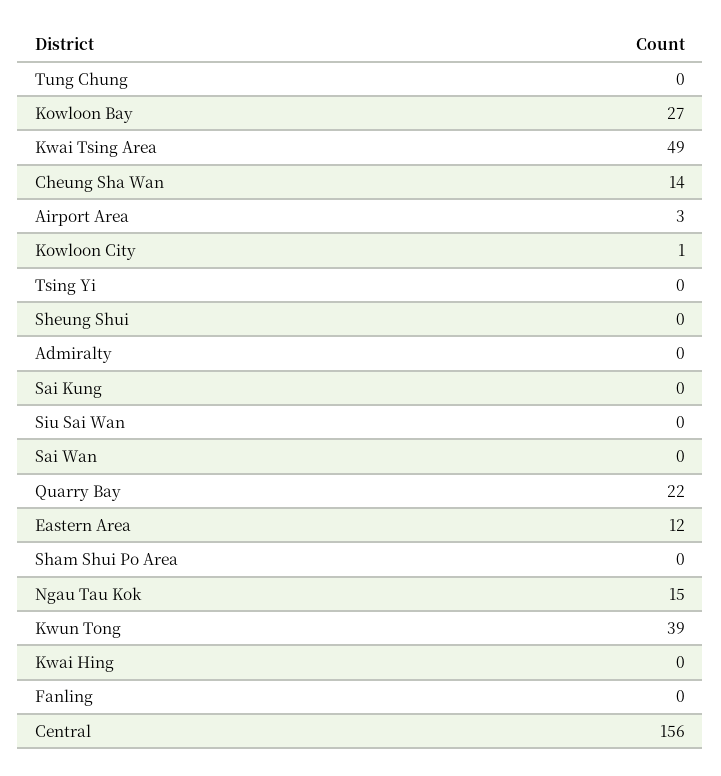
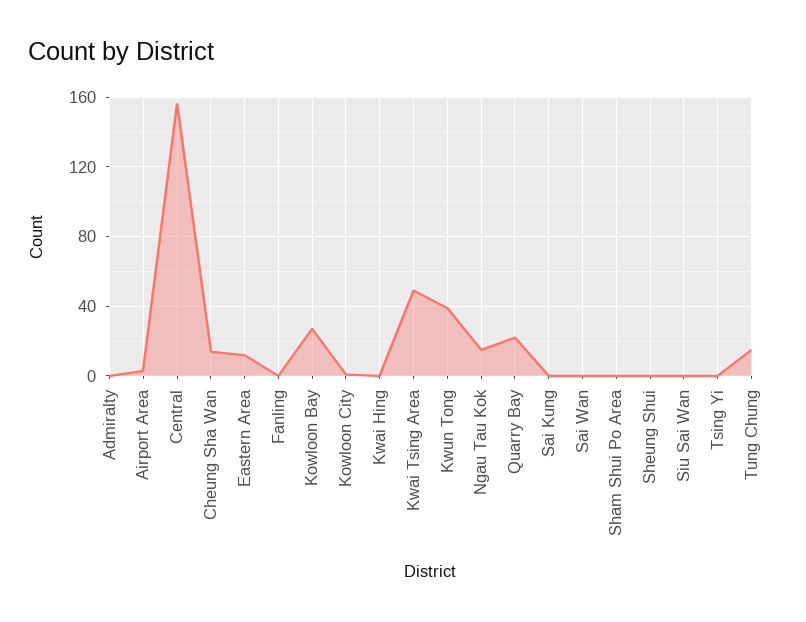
  {
-   "Tung Chung": 0,
+   "Tung Chung": 15,
    "Kowloon Bay": 27,
    "Kwai Tsing Area": 49,
    "Cheung Sha Wan": 14,
    "Airport Area": 3,
    "Kowloon City": 1,
    "Tsing Yi": 0,
    "Sheung Shui": 0,
    "Admiralty": 0,
    "Sai Kung": 0,
    "Siu Sai Wan": 0,
    "Sai Wan": 0,
    "Quarry Bay": 22,
    "Eastern Area": 12,
    "Sham Shui Po Area": 0,
    "Ngau Tau Kok": 15,
    "Kwun Tong": 39,
    "Kwai Hing": 0,
    "Fanling": 0,
    "Central": 156
  }

